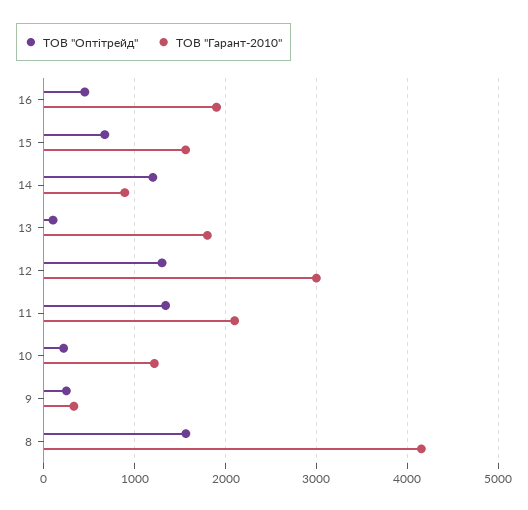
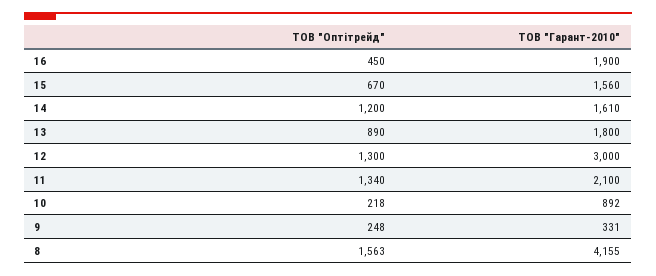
  {
    "ТОВ \"Оптітрейд\"": {
      "16": 450,
      "15": 670,
      "14": 1200,
-     "13": 100,
+     "13": 890,
      "12": 1300,
      "11": 1340,
      "10": 218,
      "9": 248,
      "8": 1563
    },
    "ТОВ \"Гарант-2010\"": {
      "16": 1900,
      "15": 1560,
-     "14": 900,
+     "14": 1610,
      "13": 1800,
      "12": 3000,
      "11": 2100,
-     "10": 1200,
+     "10": 892,
      "9": 331,
      "8": 4155
    }
  }

